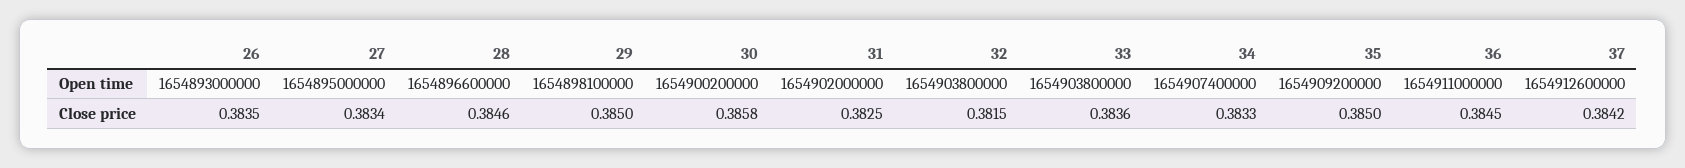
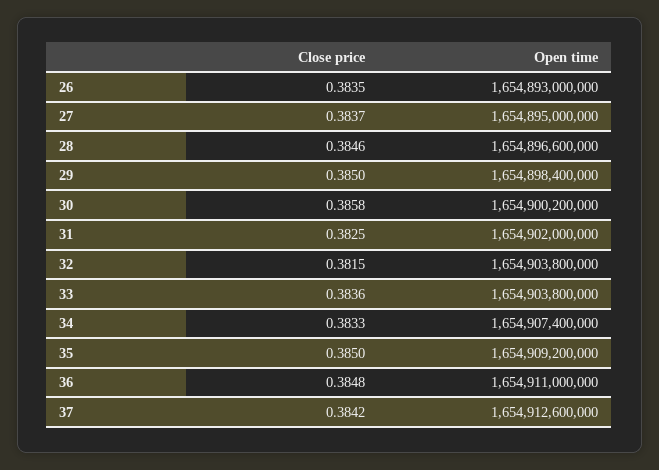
  {
    "26": {
      "Open time": 1654893000000,
      "Close price": 0.3835
    },
    "27": {
      "Open time": 1654895000000,
-     "Close price": 0.3834
+     "Close price": 0.3837
    },
    "28": {
      "Open time": 1654896600000,
      "Close price": 0.3846
    },
    "29": {
-     "Open time": 1654898100000,
+     "Open time": 1654898400000,
      "Close price": 0.385
    },
    "30": {
      "Open time": 1654900200000,
      "Close price": 0.3858
    },
    "31": {
      "Open time": 1654902000000,
      "Close price": 0.3825
    },
    "32": {
      "Open time": 1654903800000,
      "Close price": 0.3815
    },
    "33": {
      "Open time": 1654903800000,
      "Close price": 0.3836
    },
    "34": {
      "Open time": 1654907400000,
      "Close price": 0.3833
    },
    "35": {
      "Open time": 1654909200000,
      "Close price": 0.385
    },
    "36": {
      "Open time": 1654911000000,
-     "Close price": 0.3845
+     "Close price": 0.3848
    },
    "37": {
      "Open time": 1654912600000,
      "Close price": 0.3842
    }
  }

